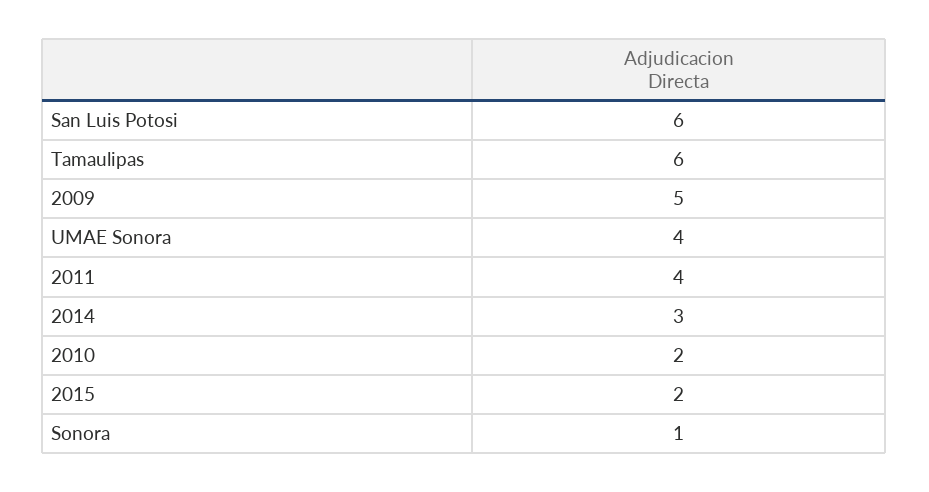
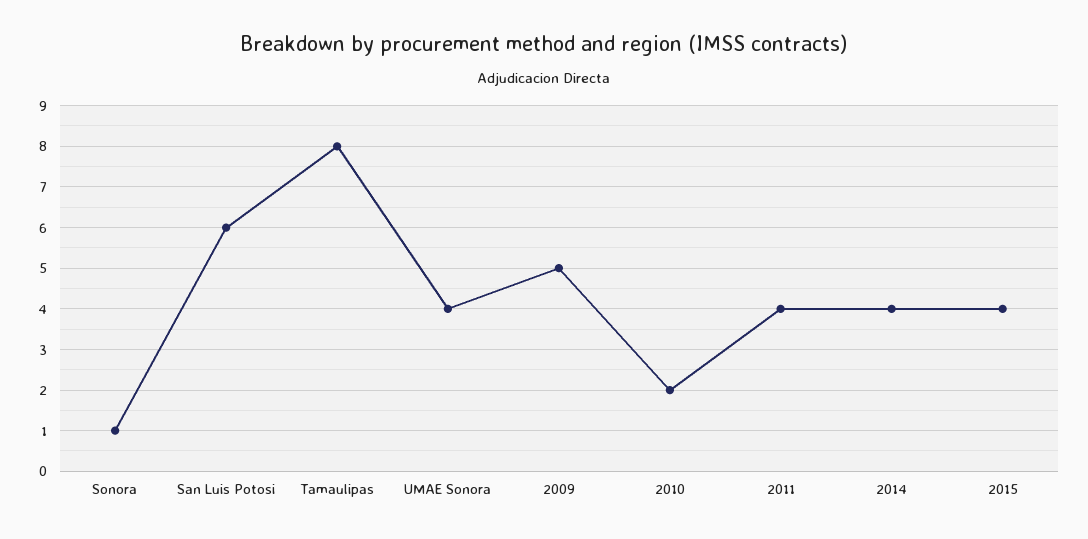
  {
    "San Luis Potosi": 6,
-   "Tamaulipas": 6,
+   "Tamaulipas": 8,
    "2009": 5,
    "UMAE Sonora": 4,
    "2011": 4,
-   "2014": 3,
+   "2014": 4,
    "2010": 2,
-   "2015": 2,
+   "2015": 4,
    "Sonora": 1
  }

